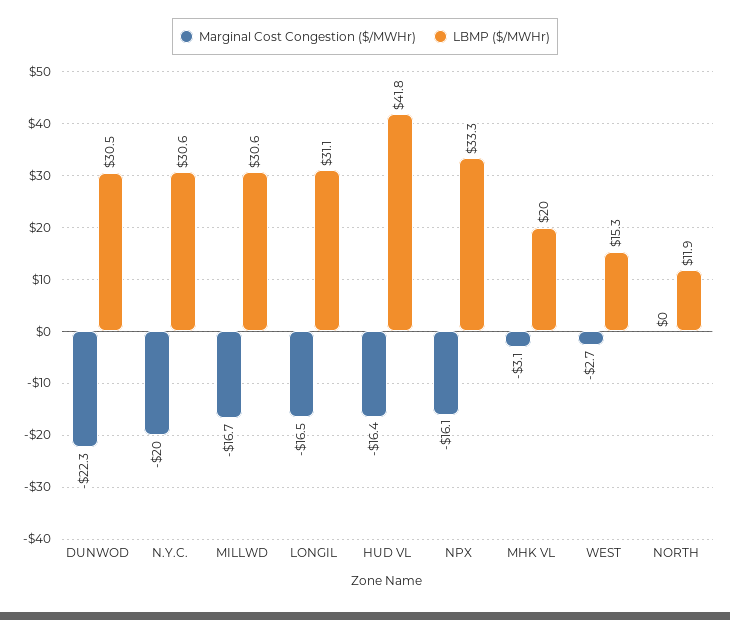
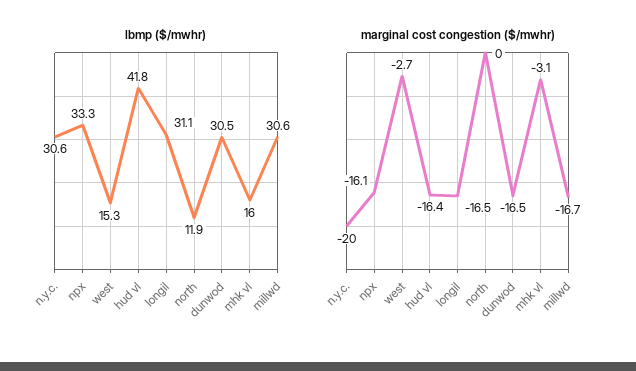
  {
    "Marginal Cost Congestion ($/MWHr)": {
-     "DUNWOD": -22.3,
+     "DUNWOD": -16.5,
      "N.Y.C.": -20,
      "MILLWD": -16.7,
      "LONGIL": -16.5,
      "HUD VL": -16.4,
      "NPX": -16.1,
      "MHK VL": -3.1,
      "WEST": -2.7,
      "NORTH": 0
    },
    "LBMP ($/MWHr)": {
      "DUNWOD": 30.5,
      "N.Y.C.": 30.6,
      "MILLWD": 30.6,
      "LONGIL": 31.1,
      "HUD VL": 41.8,
      "NPX": 33.3,
-     "MHK VL": 20,
+     "MHK VL": 16,
      "WEST": 15.3,
      "NORTH": 11.9
    }
  }

